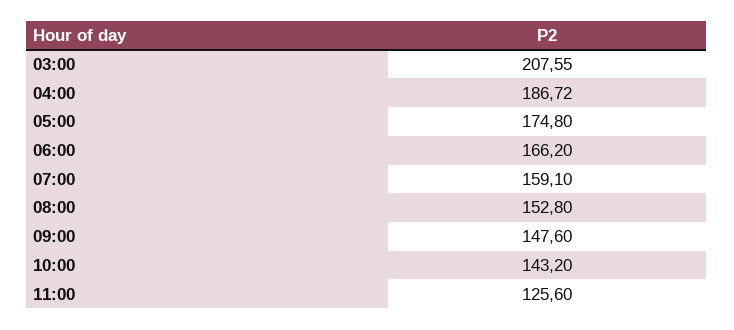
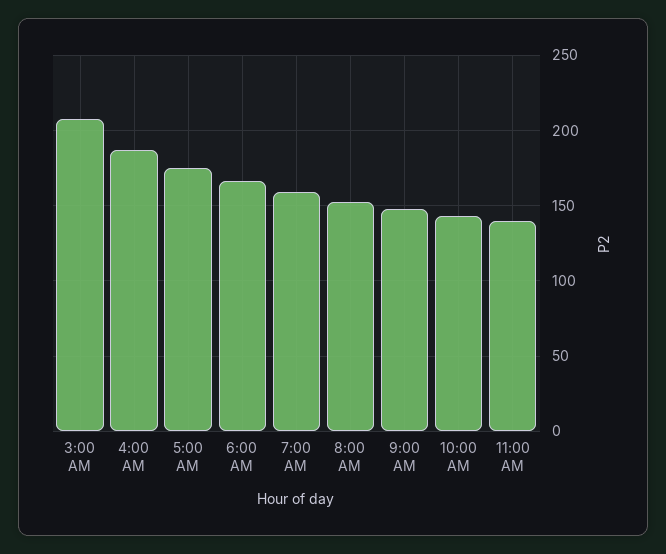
  {
    "03:00": 207.55,
    "04:00": 186.72,
    "05:00": 174.8,
    "06:00": 166.2,
    "07:00": 159.1,
    "08:00": 152.8,
    "09:00": 147.6,
    "10:00": 143.2,
-   "11:00": 125.6
+   "11:00": 140
  }

